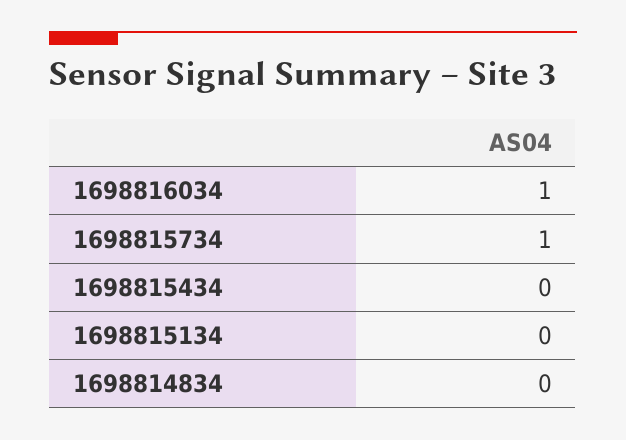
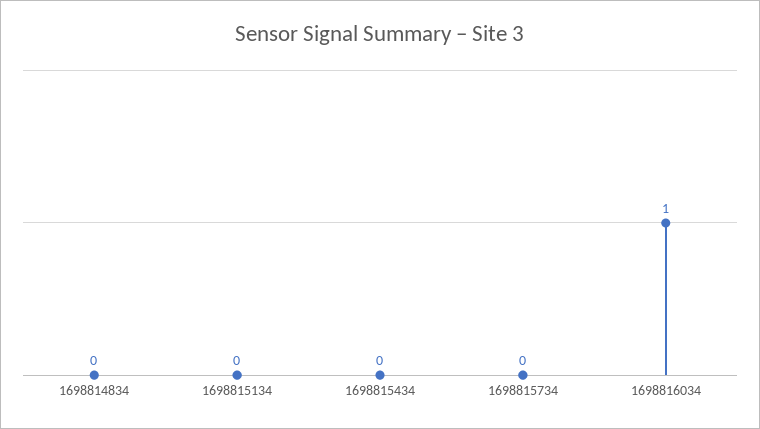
  {
    "1698816034": 1,
-   "1698815734": 1,
+   "1698815734": 0,
    "1698815434": 0,
    "1698815134": 0,
    "1698814834": 0
  }

